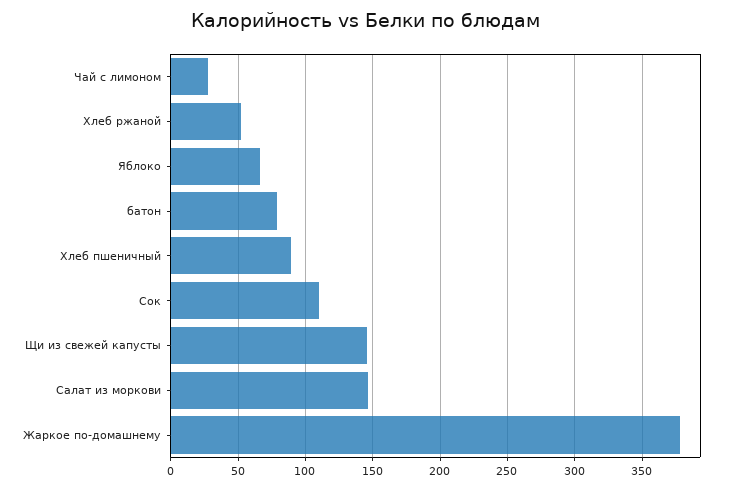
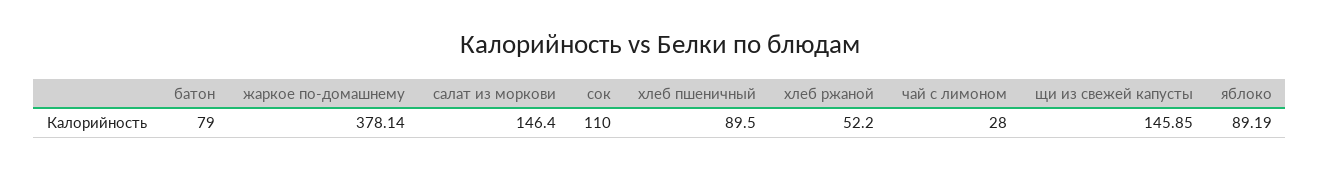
  {
    "Чай с лимоном": 28,
    "Хлеб ржаной": 52.2,
-   "Яблоко": 65,
+   "Яблоко": 89.19,
    "батон": 79,
    "Хлеб пшеничный": 89.5,
    "Сок": 110,
    "Щи из свежей капусты": 145.85,
    "Салат из моркови": 146.4,
    "Жаркое по-домашнему": 378.14
  }

